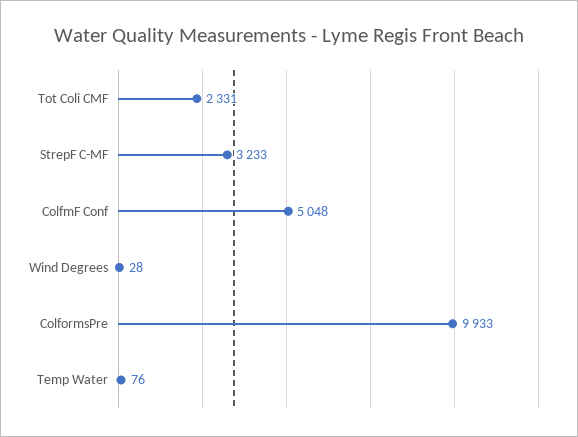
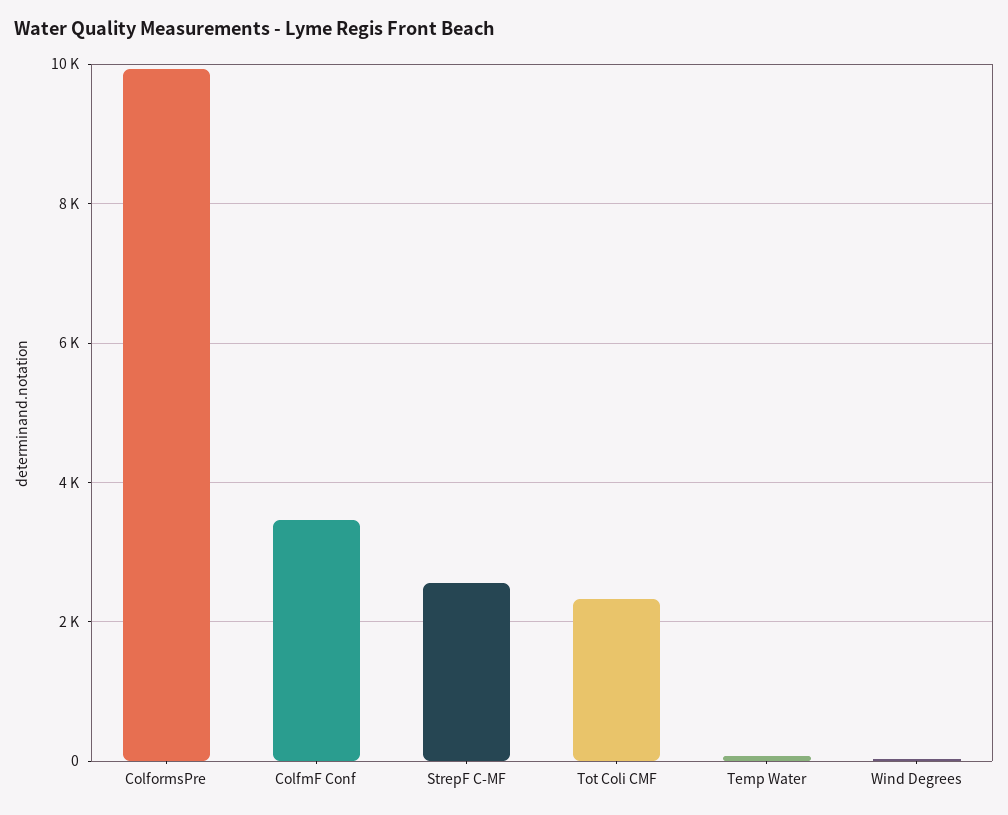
  {
    "Tot Coli CMF": 2331,
-   "StrepF C-MF": 3233,
+   "StrepF C-MF": 2600,
-   "ColfmF Conf": 5048,
+   "ColfmF Conf": 3400,
    "Wind Degrees": 28,
    "ColformsPre": 9933,
    "Temp Water": 76
  }

